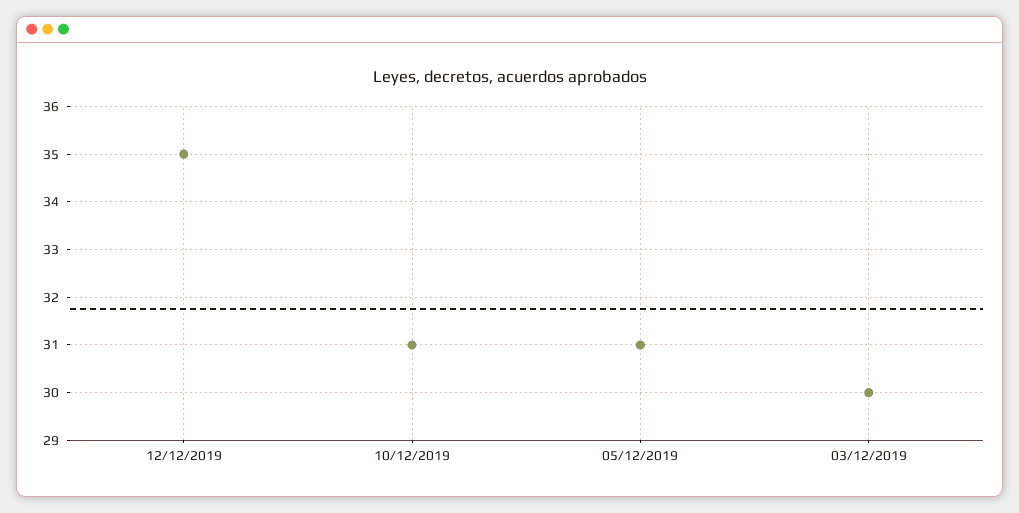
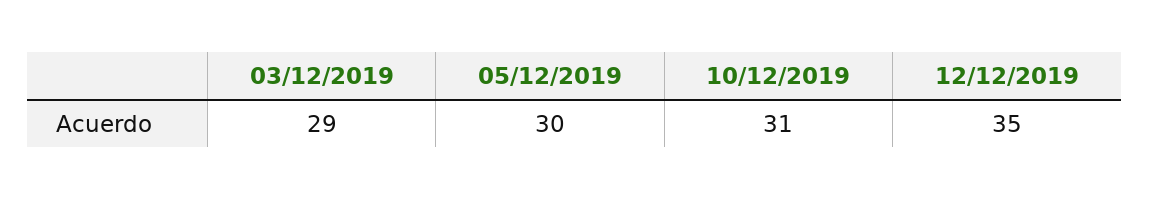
  {
    "12/12/2019": 35,
    "10/12/2019": 31,
-   "05/12/2019": 31,
+   "05/12/2019": 30,
-   "03/12/2019": 30
+   "03/12/2019": 29
  }

